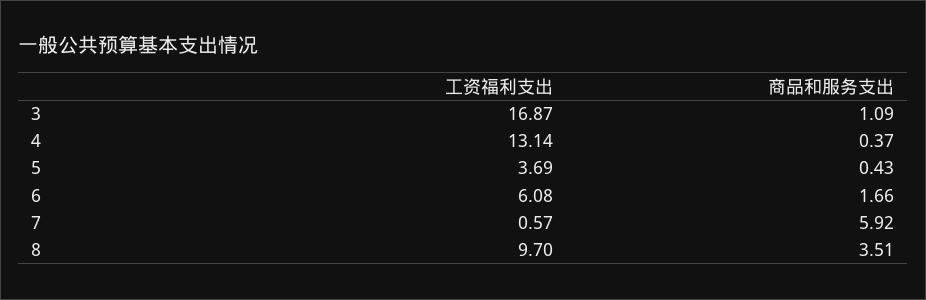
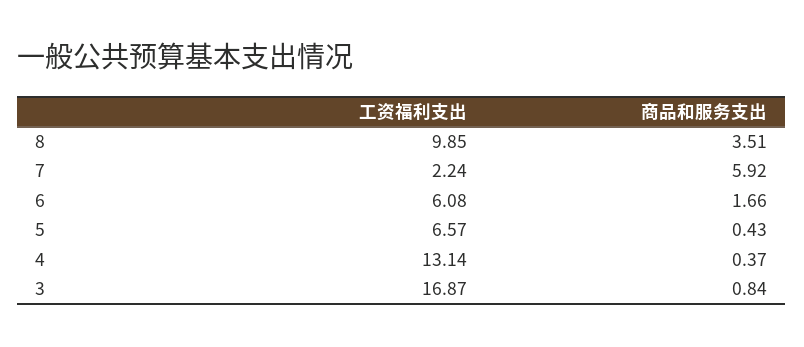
  {
    "工资福利支出": {
      "3": 16.87,
      "4": 13.14,
-     "5": 3.69,
+     "5": 6.57,
      "6": 6.08,
-     "7": 0.57,
+     "7": 2.24,
-     "8": 9.7
+     "8": 9.85
    },
    "商品和服务支出": {
-     "3": 1.09,
+     "3": 0.84,
      "4": 0.37,
      "5": 0.43,
      "6": 1.66,
      "7": 5.92,
      "8": 3.51
    }
  }

